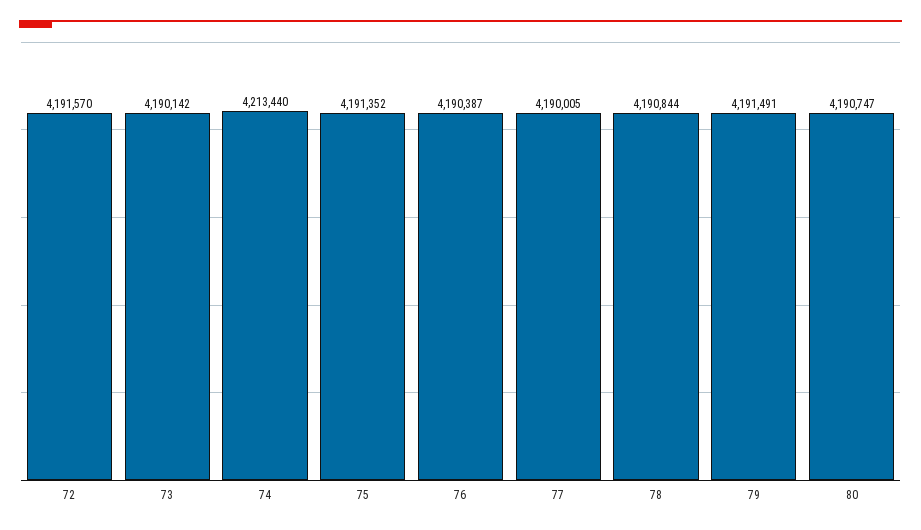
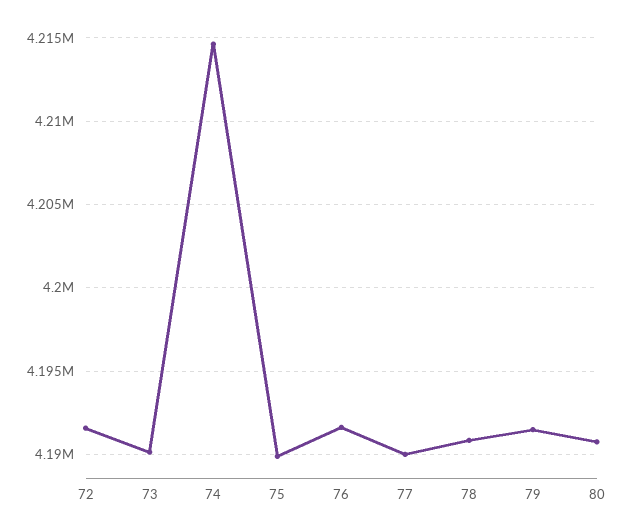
  {
    "72": 4191570,
    "73": 4190142,
-   "74": 4213440,
+   "74": 4214500,
-   "75": 4191352,
+   "75": 4190000,
-   "76": 4190387,
+   "76": 4191500,
    "77": 4190005,
    "78": 4190844,
    "79": 4191491,
    "80": 4190747
  }

